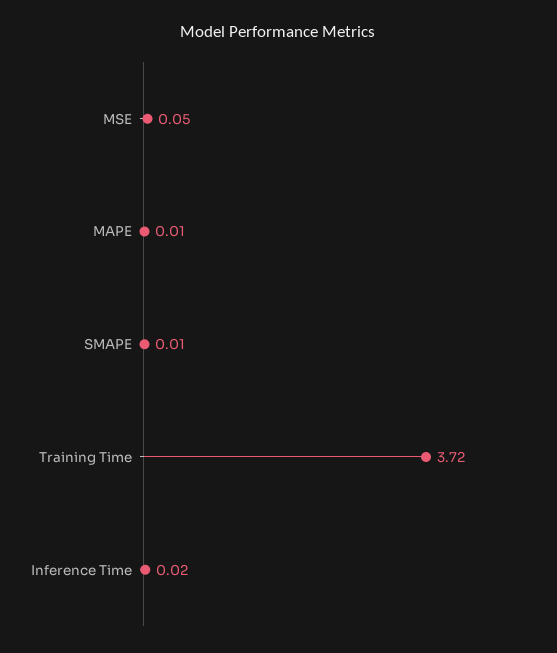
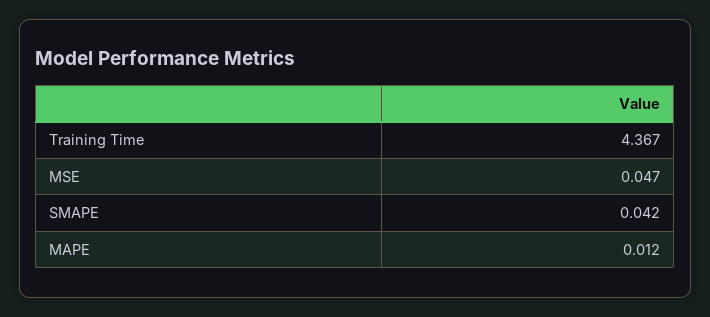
  {
    "MSE": 0.047,
    "MAPE": 0.012,
-   "SMAPE": 0.01,
+   "SMAPE": 0.042,
-   "Training Time": 3.72,
+   "Training Time": 4.367
-   "Inference Time": 0.02
  }

